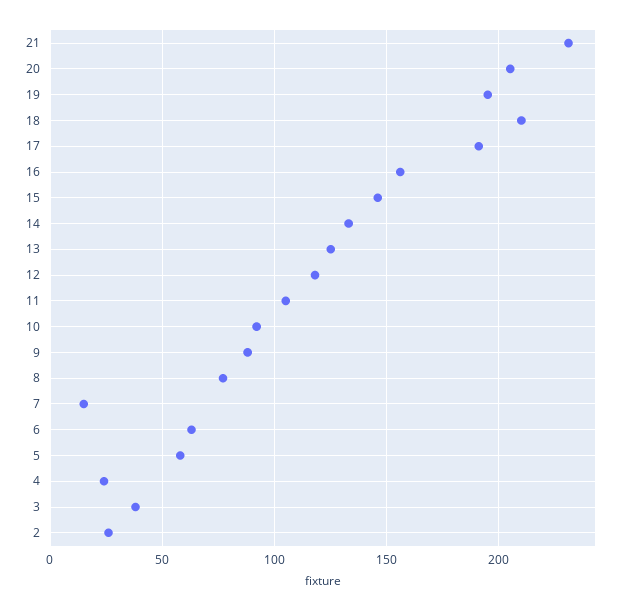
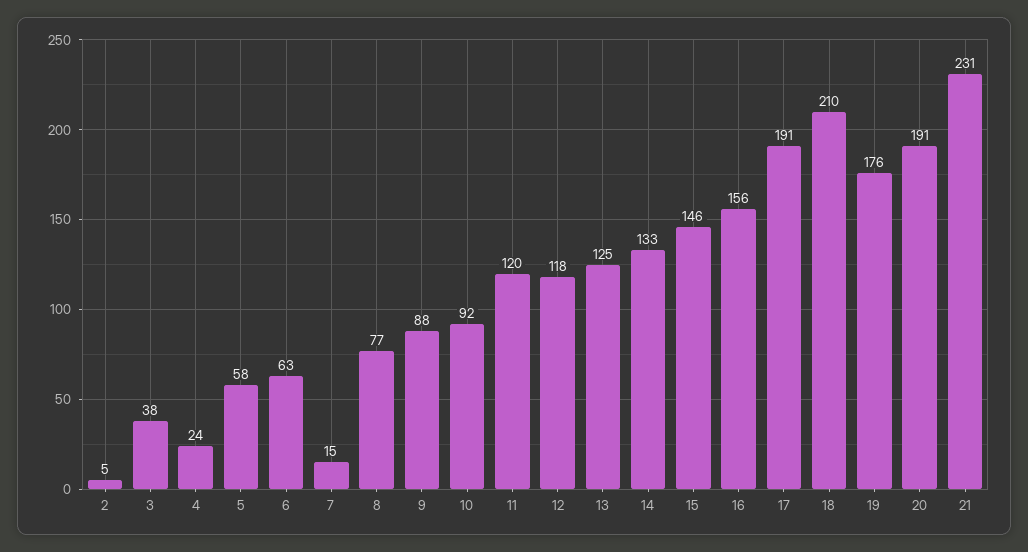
  {
    "21": 231,
-   "20": 205,
+   "20": 191,
-   "19": 195,
+   "19": 176,
    "18": 210,
    "17": 191,
    "16": 156,
    "15": 146,
    "14": 133,
    "13": 125,
    "12": 118,
-   "11": 105,
+   "11": 120,
    "10": 92,
    "9": 88,
    "8": 77,
    "7": 15,
    "6": 63,
    "5": 58,
    "4": 24,
    "3": 38,
-   "2": 25
+   "2": 5
  }

